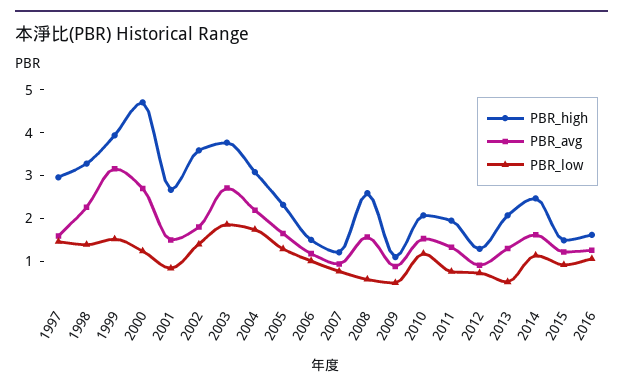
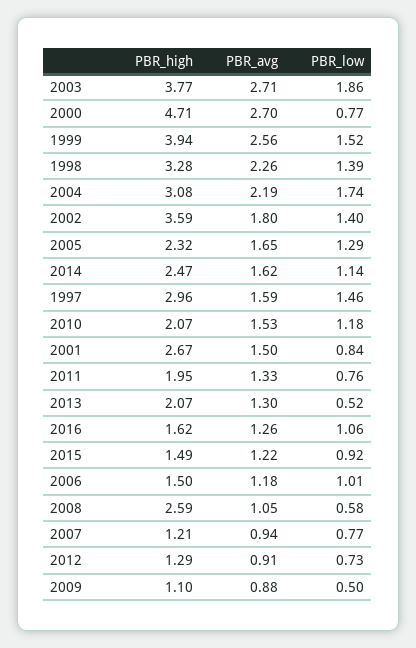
  {
    "PBR_high": {
      "1997": 2.96,
      "1998": 3.28,
      "1999": 3.94,
      "2000": 4.71,
      "2001": 2.67,
      "2002": 3.59,
      "2003": 3.77,
      "2004": 3.08,
      "2005": 2.32,
      "2006": 1.5,
      "2007": 1.21,
      "2008": 2.59,
      "2009": 1.1,
      "2010": 2.07,
      "2011": 1.95,
      "2012": 1.29,
      "2013": 2.07,
      "2014": 2.47,
      "2015": 1.49,
      "2016": 1.62
    },
    "PBR_avg": {
      "1997": 1.59,
      "1998": 2.26,
-     "1999": 3.2,
+     "1999": 2.56,
      "2000": 2.7,
      "2001": 1.5,
      "2002": 1.8,
      "2003": 2.71,
      "2004": 2.19,
      "2005": 1.65,
      "2006": 1.18,
      "2007": 0.94,
-     "2008": 1.6,
+     "2008": 1.05,
      "2009": 0.88,
      "2010": 1.53,
      "2011": 1.33,
      "2012": 0.91,
      "2013": 1.3,
      "2014": 1.62,
      "2015": 1.22,
      "2016": 1.26
    },
    "PBR_low": {
      "1997": 1.46,
      "1998": 1.39,
      "1999": 1.52,
-     "2000": 1.2,
+     "2000": 0.77,
      "2001": 0.84,
      "2002": 1.4,
      "2003": 1.86,
      "2004": 1.74,
      "2005": 1.29,
      "2006": 1.01,
      "2007": 0.77,
      "2008": 0.58,
      "2009": 0.5,
      "2010": 1.18,
      "2011": 0.76,
      "2012": 0.73,
      "2013": 0.52,
      "2014": 1.14,
      "2015": 0.92,
      "2016": 1.06
    }
  }

